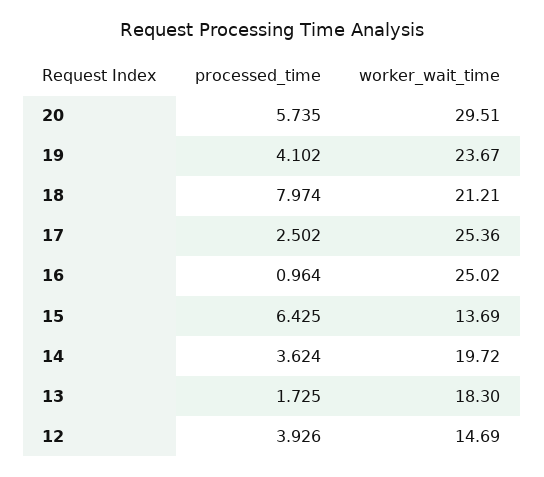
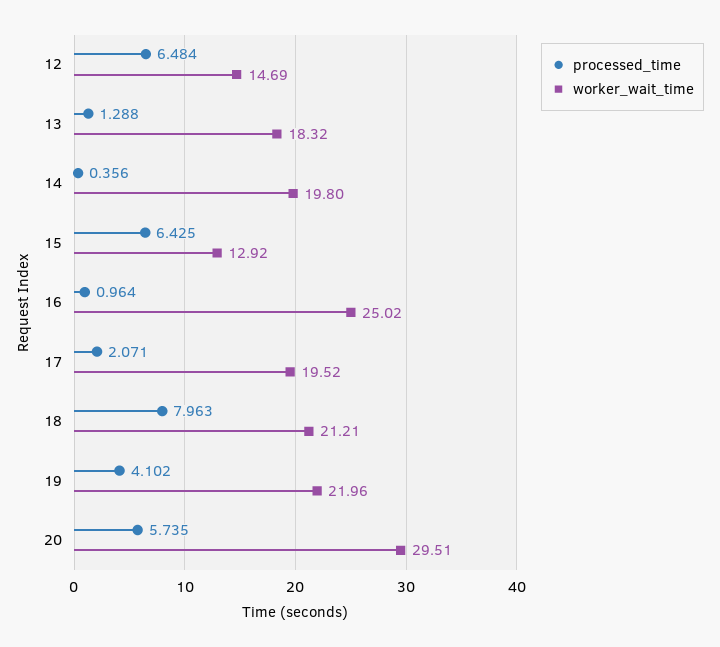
  {
    "processed_time": {
      "20": 5.735,
      "19": 4.102,
-     "18": 7.974,
+     "18": 7.963,
-     "17": 2.502,
+     "17": 2.071,
      "16": 0.964,
      "15": 6.425,
-     "14": 3.624,
+     "14": 0.356,
-     "13": 1.725,
+     "13": 1.288,
-     "12": 3.926
+     "12": 6.484
    },
    "worker_wait_time": {
      "20": 29.51,
-     "19": 23.67,
+     "19": 21.96,
      "18": 21.21,
-     "17": 25.36,
+     "17": 19.52,
      "16": 25.02,
-     "15": 13.69,
+     "15": 12.92,
-     "14": 19.72,
+     "14": 19.8,
-     "13": 18.3,
+     "13": 18.32,
      "12": 14.69
    }
  }

